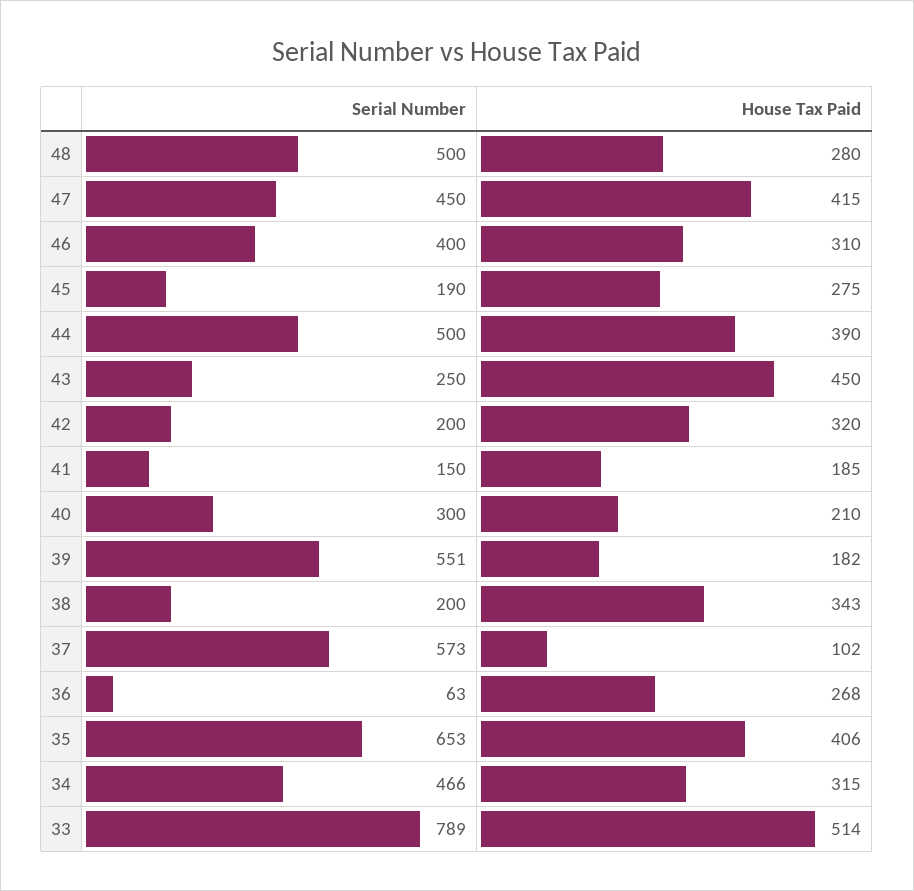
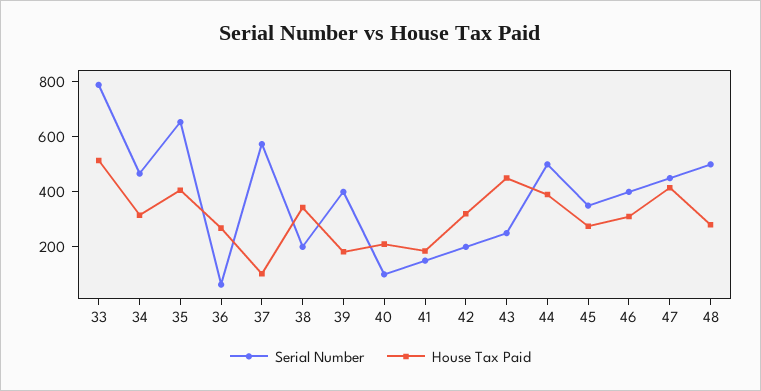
  {
    "Serial Number": {
      "48": 500,
      "47": 450,
      "46": 400,
-     "45": 190,
+     "45": 350,
      "44": 500,
      "43": 250,
      "42": 200,
      "41": 150,
-     "40": 300,
+     "40": 100,
-     "39": 551,
+     "39": 400,
      "38": 200,
      "37": 573,
      "36": 63,
      "35": 653,
      "34": 466,
      "33": 789
    },
    "House Tax Paid": {
      "48": 280,
      "47": 415,
      "46": 310,
      "45": 275,
      "44": 390,
      "43": 450,
      "42": 320,
      "41": 185,
      "40": 210,
      "39": 182,
      "38": 343,
      "37": 102,
      "36": 268,
      "35": 406,
      "34": 315,
      "33": 514
    }
  }

